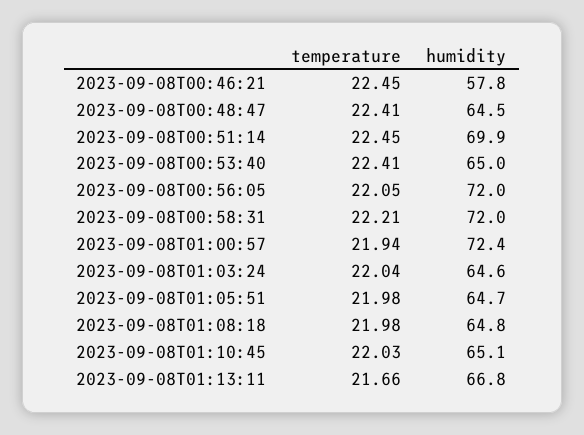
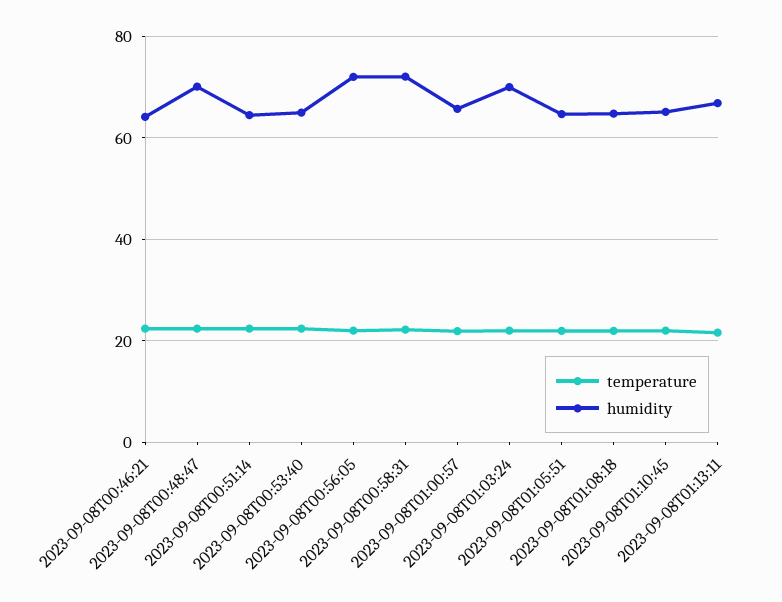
  {
    "temperature": {
      "2023-09-08T00:46:21": 22.45,
      "2023-09-08T00:48:47": 22.41,
      "2023-09-08T00:51:14": 22.45,
      "2023-09-08T00:53:40": 22.41,
      "2023-09-08T00:56:05": 22.05,
      "2023-09-08T00:58:31": 22.21,
      "2023-09-08T01:00:57": 21.94,
      "2023-09-08T01:03:24": 22.04,
      "2023-09-08T01:05:51": 21.98,
      "2023-09-08T01:08:18": 21.98,
      "2023-09-08T01:10:45": 22.03,
      "2023-09-08T01:13:11": 21.66
    },
    "humidity": {
-     "2023-09-08T00:46:21": 57.8,
+     "2023-09-08T00:46:21": 64,
-     "2023-09-08T00:48:47": 64.5,
+     "2023-09-08T00:48:47": 70,
-     "2023-09-08T00:51:14": 69.9,
+     "2023-09-08T00:51:14": 64,
      "2023-09-08T00:53:40": 65,
      "2023-09-08T00:56:05": 72,
      "2023-09-08T00:58:31": 72,
-     "2023-09-08T01:00:57": 72.4,
+     "2023-09-08T01:00:57": 66,
-     "2023-09-08T01:03:24": 64.6,
+     "2023-09-08T01:03:24": 70,
      "2023-09-08T01:05:51": 64.7,
      "2023-09-08T01:08:18": 64.8,
      "2023-09-08T01:10:45": 65.1,
      "2023-09-08T01:13:11": 66.8
    }
  }

